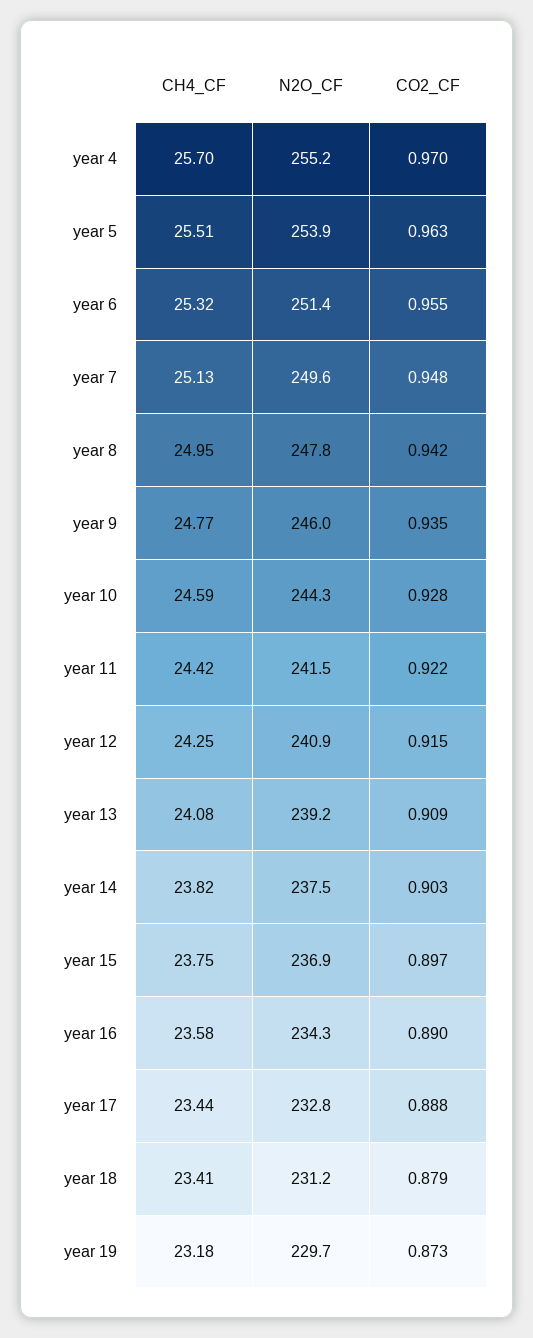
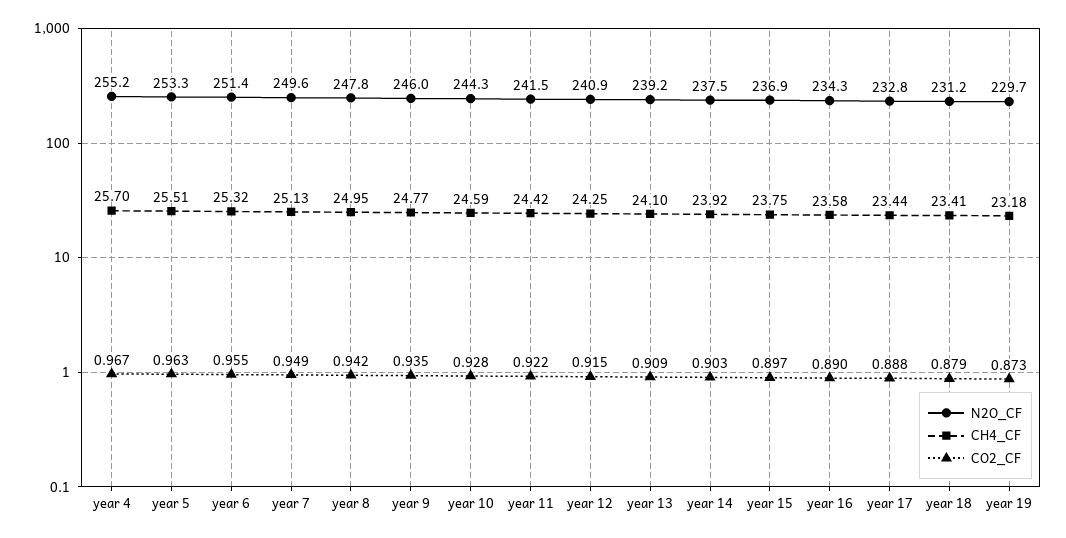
  {
    "CH4_CF": {
      "year 4": 25.7,
      "year 5": 25.51,
      "year 6": 25.32,
      "year 7": 25.13,
      "year 8": 24.95,
      "year 9": 24.77,
      "year 10": 24.59,
      "year 11": 24.42,
      "year 12": 24.25,
-     "year 13": 24.08,
+     "year 13": 24.1,
-     "year 14": 23.82,
+     "year 14": 23.92,
      "year 15": 23.75,
      "year 16": 23.58,
      "year 17": 23.44,
      "year 18": 23.41,
      "year 19": 23.18
    },
    "N2O_CF": {
      "year 4": 255.2,
-     "year 5": 253.9,
+     "year 5": 253.3,
      "year 6": 251.4,
      "year 7": 249.6,
      "year 8": 247.8,
      "year 9": 246,
      "year 10": 244.3,
      "year 11": 241.5,
      "year 12": 240.9,
      "year 13": 239.2,
      "year 14": 237.5,
      "year 15": 236.9,
      "year 16": 234.3,
      "year 17": 232.8,
      "year 18": 231.2,
      "year 19": 229.7
    },
    "CO2_CF": {
-     "year 4": 0.97,
+     "year 4": 0.967,
      "year 5": 0.963,
      "year 6": 0.955,
-     "year 7": 0.948,
+     "year 7": 0.949,
      "year 8": 0.942,
      "year 9": 0.935,
      "year 10": 0.928,
      "year 11": 0.922,
      "year 12": 0.915,
      "year 13": 0.909,
      "year 14": 0.903,
      "year 15": 0.897,
      "year 16": 0.89,
      "year 17": 0.888,
      "year 18": 0.879,
      "year 19": 0.873
    }
  }

